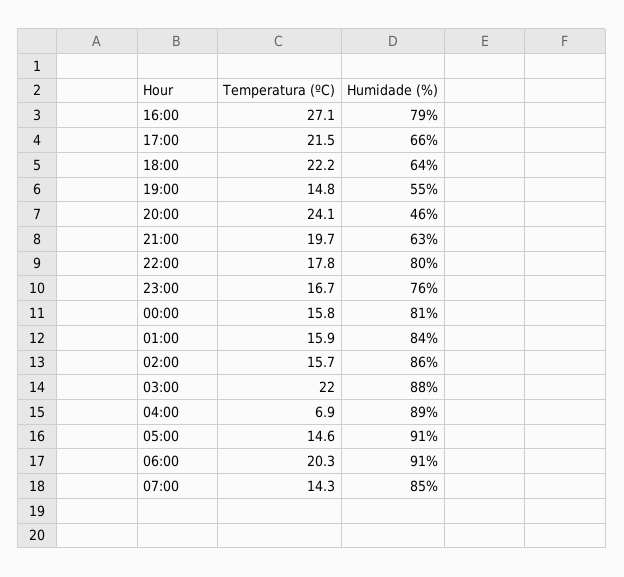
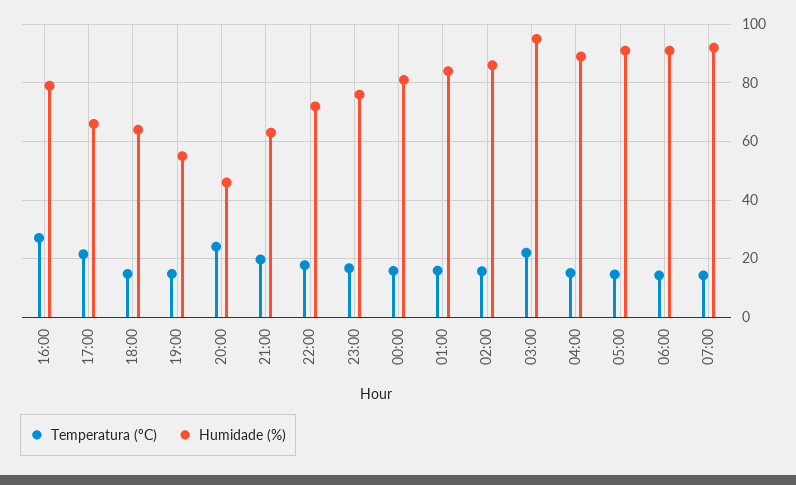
  {
    "Temperatura (ºC)": {
      "16:00": 27.1,
      "17:00": 21.5,
-     "18:00": 22.2,
+     "18:00": 15,
      "19:00": 14.8,
      "20:00": 24.1,
      "21:00": 19.7,
      "22:00": 17.8,
      "23:00": 16.7,
      "00:00": 15.8,
      "01:00": 15.9,
      "02:00": 15.7,
      "03:00": 22,
-     "04:00": 6.9,
+     "04:00": 15,
      "05:00": 14.6,
-     "06:00": 20.3,
+     "06:00": 15,
      "07:00": 14.3
    },
    "Humidade (%)": {
      "16:00": 79,
      "17:00": 66,
      "18:00": 64,
      "19:00": 55,
      "20:00": 46,
      "21:00": 63,
-     "22:00": 80,
+     "22:00": 72.5,
      "23:00": 76,
      "00:00": 81,
      "01:00": 84,
      "02:00": 86,
-     "03:00": 88,
+     "03:00": 95,
      "04:00": 89,
      "05:00": 91,
      "06:00": 91,
-     "07:00": 85
+     "07:00": 92.5
    }
  }

